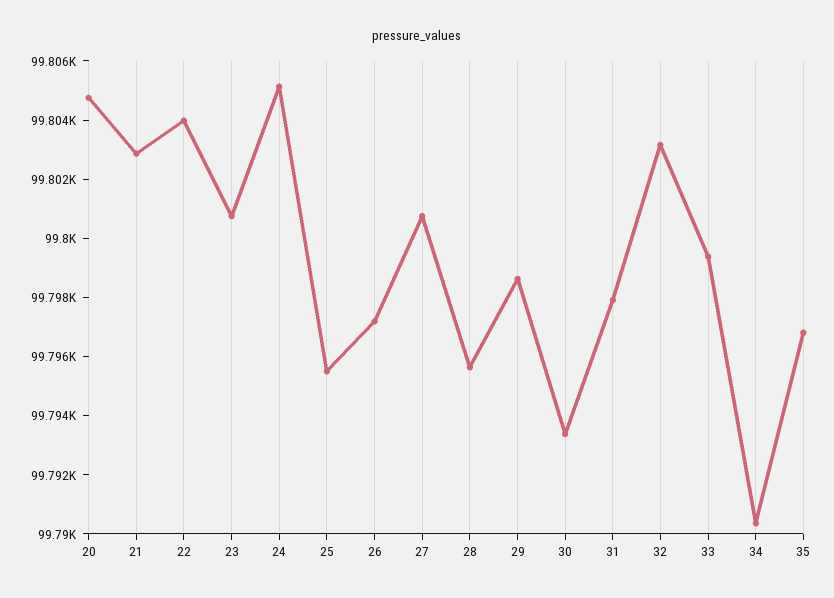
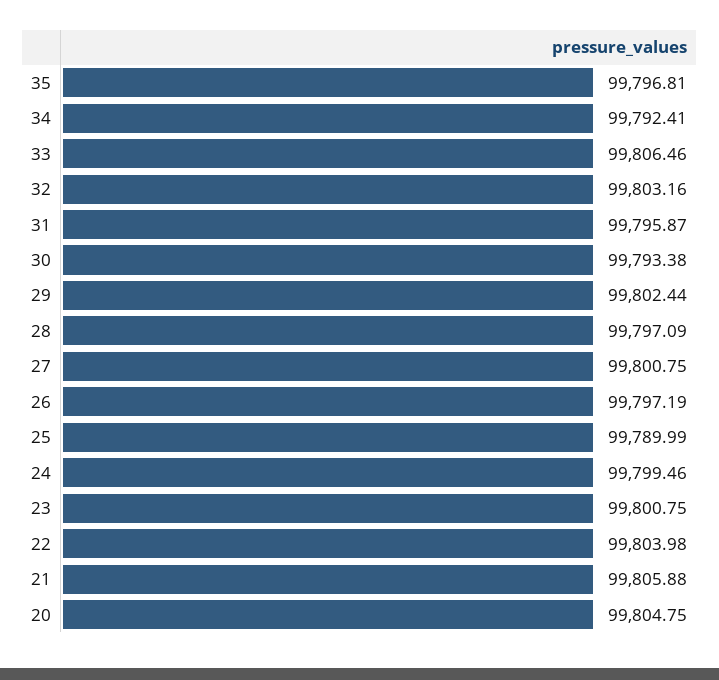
  {
    "20": 99804.75,
-   "21": 99803,
+   "21": 99805.88,
    "22": 99803.98,
    "23": 99800.75,
-   "24": 99805,
+   "24": 99799.46,
-   "25": 99795.5,
+   "25": 99789.99,
    "26": 99797.19,
    "27": 99800.75,
-   "28": 99795.5,
+   "28": 99797.09,
-   "29": 99798.5,
+   "29": 99802.44,
    "30": 99793.38,
-   "31": 99798,
+   "31": 99795.87,
    "32": 99803.16,
-   "33": 99799.5,
+   "33": 99806.46,
-   "34": 99790.5,
+   "34": 99792.41,
    "35": 99796.81
  }

